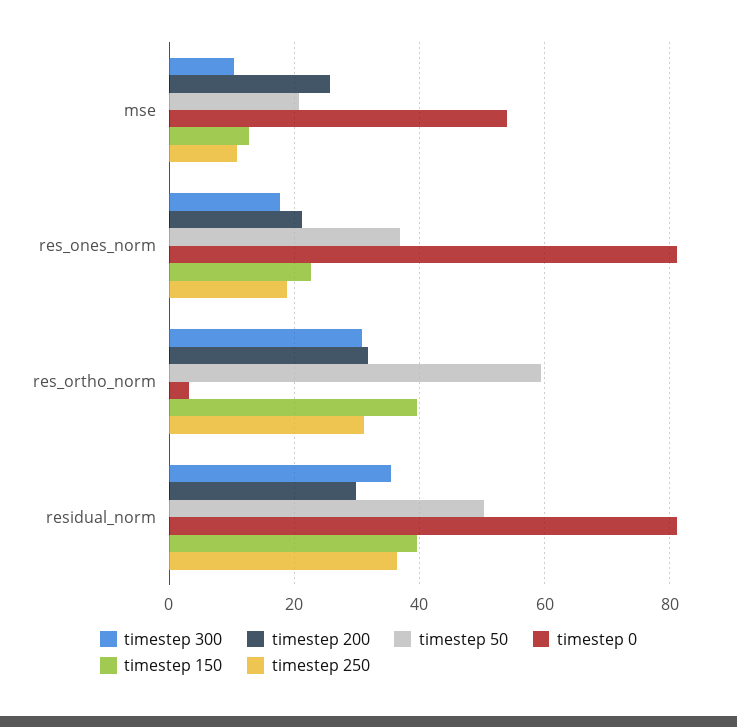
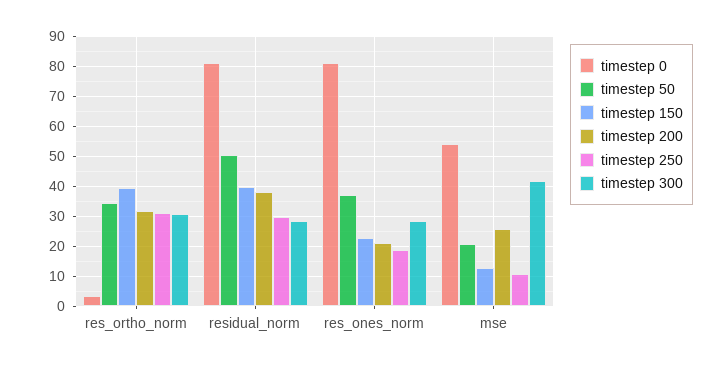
  {
    "timestep 300": {
-     "mse": 10,
+     "mse": 42,
-     "res_ones_norm": 18,
+     "res_ones_norm": 28,
      "res_ortho_norm": 30,
-     "residual_norm": 36
+     "residual_norm": 28
    },
    "timestep 200": {
      "mse": 26,
      "res_ones_norm": 22,
      "res_ortho_norm": 32,
-     "residual_norm": 30
+     "residual_norm": 38
    },
    "timestep 50": {
      "mse": 20,
      "res_ones_norm": 36,
-     "res_ortho_norm": 60,
+     "res_ortho_norm": 34,
      "residual_norm": 50
    },
    "timestep 0": {
      "mse": 54,
      "res_ones_norm": 82,
      "res_ortho_norm": 4,
      "residual_norm": 82
    },
    "timestep 150": {
      "mse": 12,
      "res_ones_norm": 22,
      "res_ortho_norm": 40,
      "residual_norm": 40
    },
    "timestep 250": {
      "mse": 10,
      "res_ones_norm": 18,
      "res_ortho_norm": 32,
-     "residual_norm": 36
+     "residual_norm": 30
    }
  }

